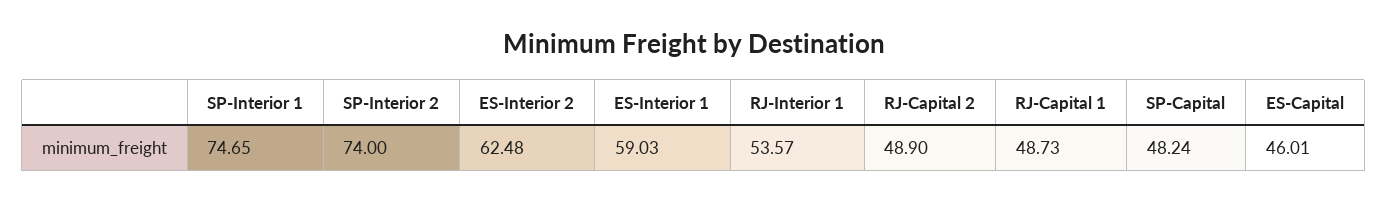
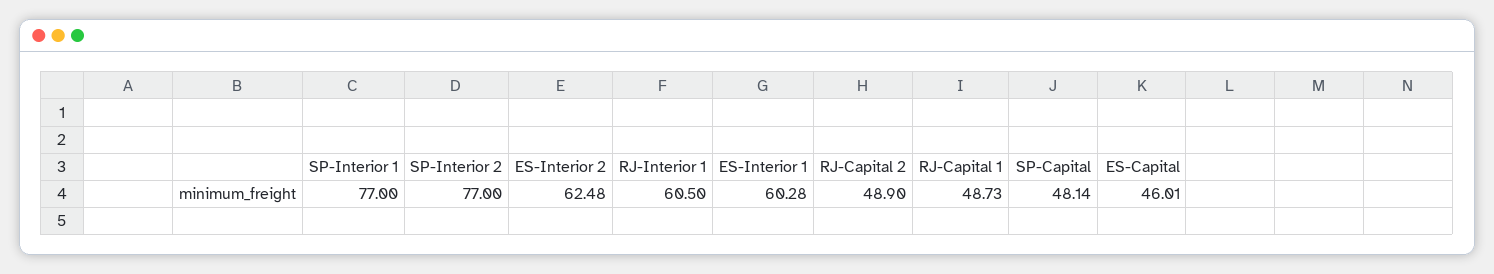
  {
-   "SP-Interior 1": 74.65,
+   "SP-Interior 1": 77,
-   "SP-Interior 2": 74,
+   "SP-Interior 2": 77,
    "ES-Interior 2": 62.48,
-   "ES-Interior 1": 59.03,
+   "ES-Interior 1": 60.28,
-   "RJ-Interior 1": 53.57,
+   "RJ-Interior 1": 60.5,
    "RJ-Capital 2": 48.9,
    "RJ-Capital 1": 48.73,
-   "SP-Capital": 48.24,
+   "SP-Capital": 48.14,
    "ES-Capital": 46.01
  }

